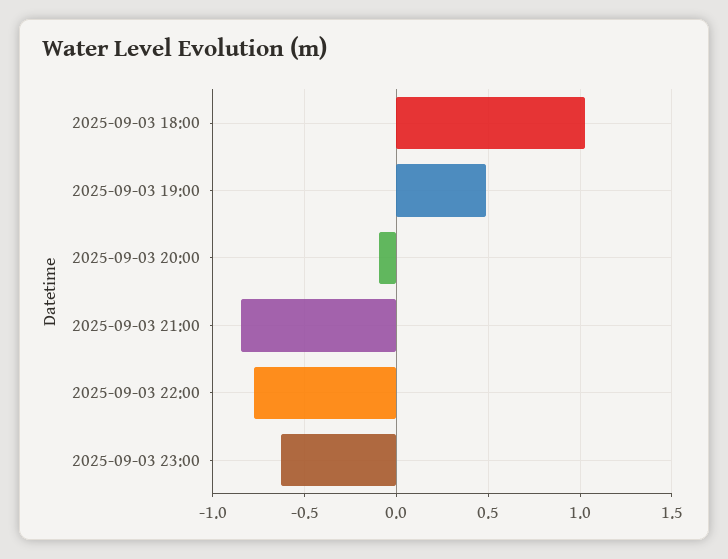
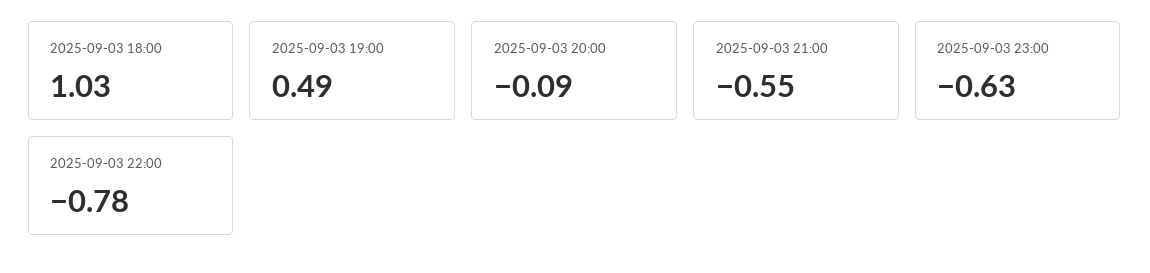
  {
    "2025-09-03 18:00": 1.03,
    "2025-09-03 19:00": 0.49,
    "2025-09-03 20:00": -0.09,
-   "2025-09-03 21:00": -0.85,
+   "2025-09-03 21:00": -0.55,
    "2025-09-03 22:00": -0.78,
    "2025-09-03 23:00": -0.63
  }

